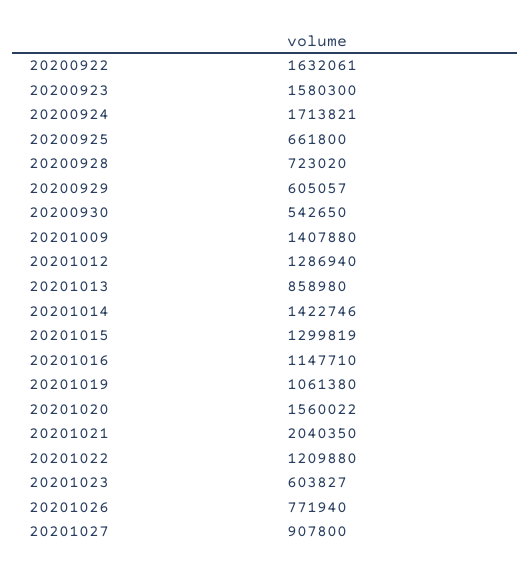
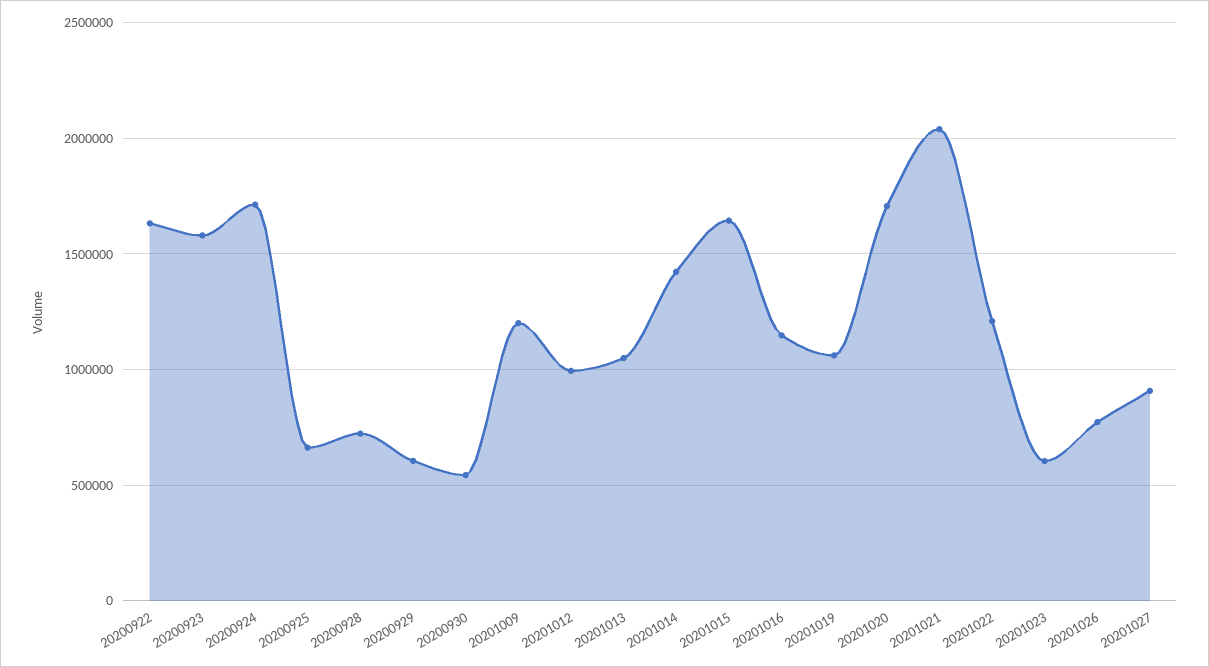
  {
    "20200922": 1632061,
    "20200923": 1580300,
    "20200924": 1713821,
    "20200925": 661800,
    "20200928": 723020,
    "20200929": 605057,
    "20200930": 542650,
-   "20201009": 1407880,
+   "20201009": 1200000,
-   "20201012": 1286940,
+   "20201012": 1000000,
-   "20201013": 858980,
+   "20201013": 1050000,
    "20201014": 1422746,
-   "20201015": 1299819,
+   "20201015": 1650000,
    "20201016": 1147710,
    "20201019": 1061380,
-   "20201020": 1560022,
+   "20201020": 1700000,
    "20201021": 2040350,
    "20201022": 1209880,
    "20201023": 603827,
    "20201026": 771940,
    "20201027": 907800
  }

